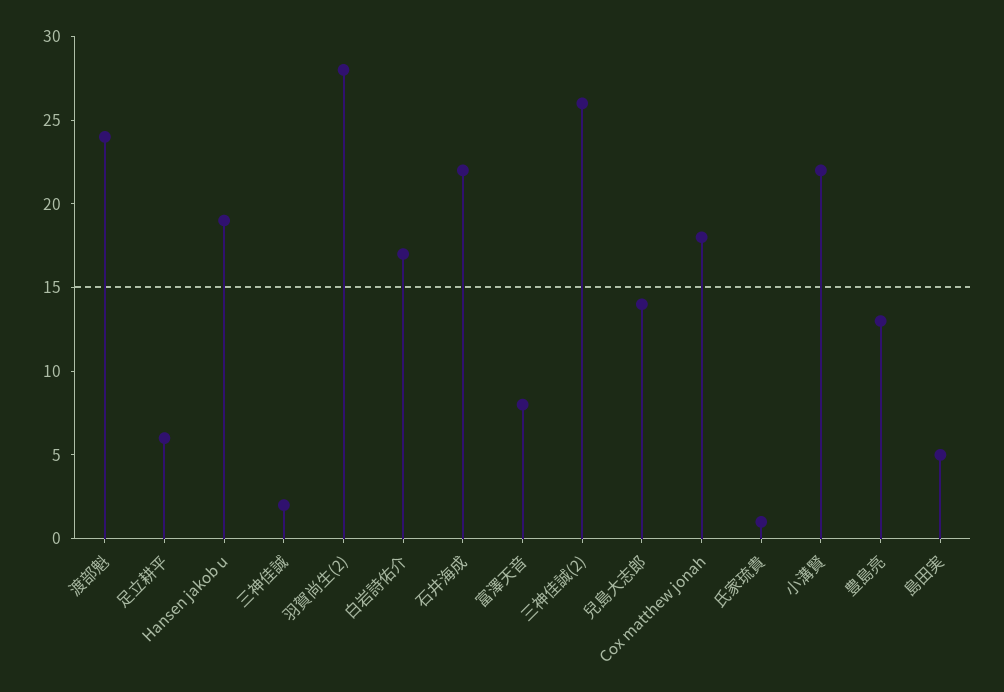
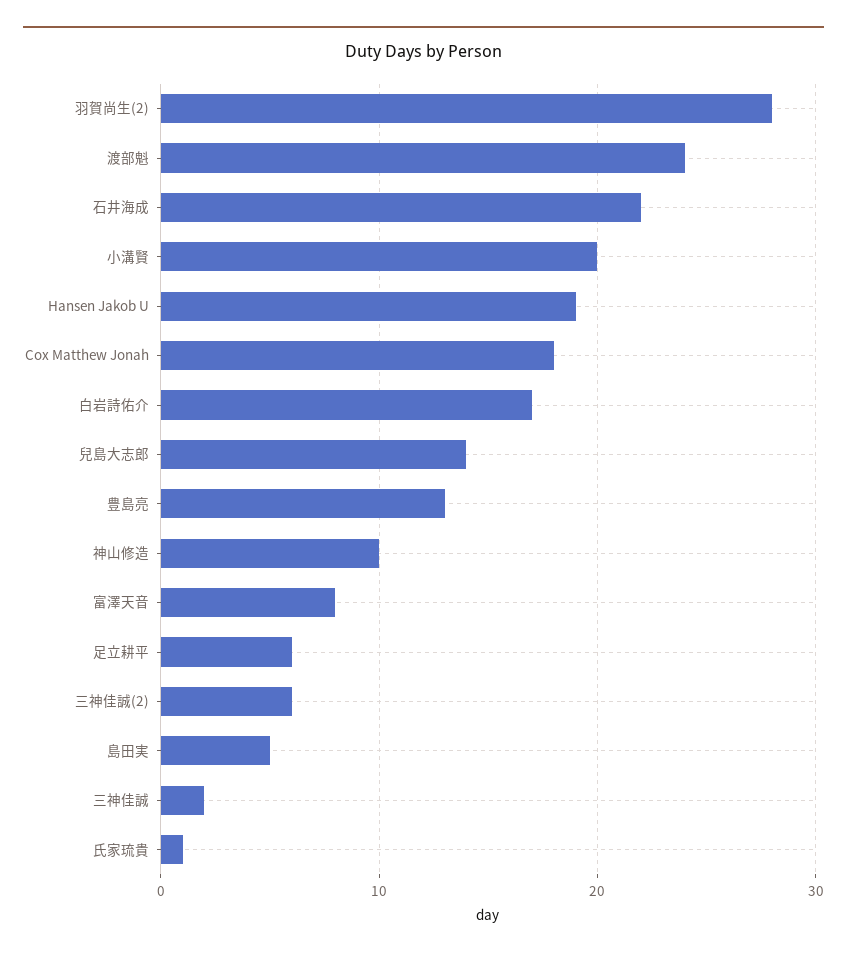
  {
    "渡部魁": 24,
    "足立耕平": 6,
    "Hansen jakob u": 19,
    "三神佳誠": 2,
    "羽賀尚生(2)": 28,
    "白岩詩佑介": 17,
    "石井海成": 22,
    "富澤天音": 8,
-   "三神佳誠(2)": 26,
+   "三神佳誠(2)": 6,
    "兒島大志郎": 14,
    "Cox matthew jonah": 18,
    "氏家琉貴": 1,
-   "小溝賢": 22,
+   "小溝賢": 20,
    "豊島亮": 13,
-   "島田実": 5
+   "島田実": 5,
+   "神山修造": 10
  }

